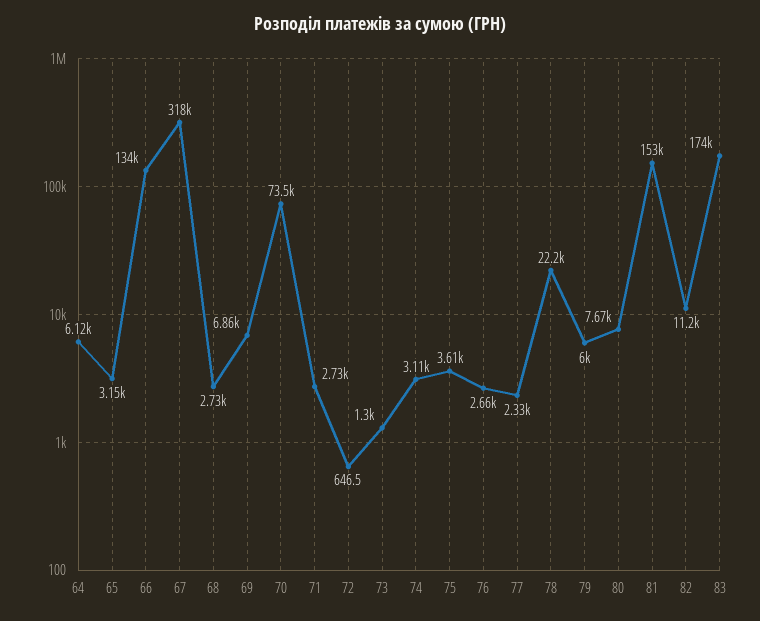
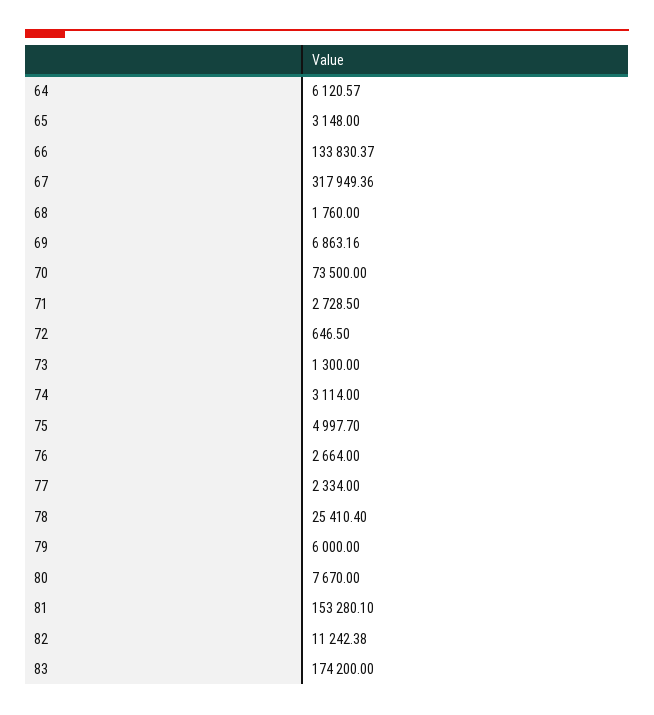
  {
    "64": 6120.57,
    "65": 3148,
    "66": 133830.37,
    "67": 317949.36,
-   "68": 2730,
+   "68": 1760,
    "69": 6863.16,
    "70": 73500,
    "71": 2728.5,
    "72": 646.5,
    "73": 1300,
    "74": 3114,
-   "75": 3610,
+   "75": 4997.7,
    "76": 2664,
    "77": 2334,
-   "78": 22200,
+   "78": 25410.4,
    "79": 6000,
    "80": 7670,
    "81": 153280.1,
    "82": 11242.38,
    "83": 174200
  }

